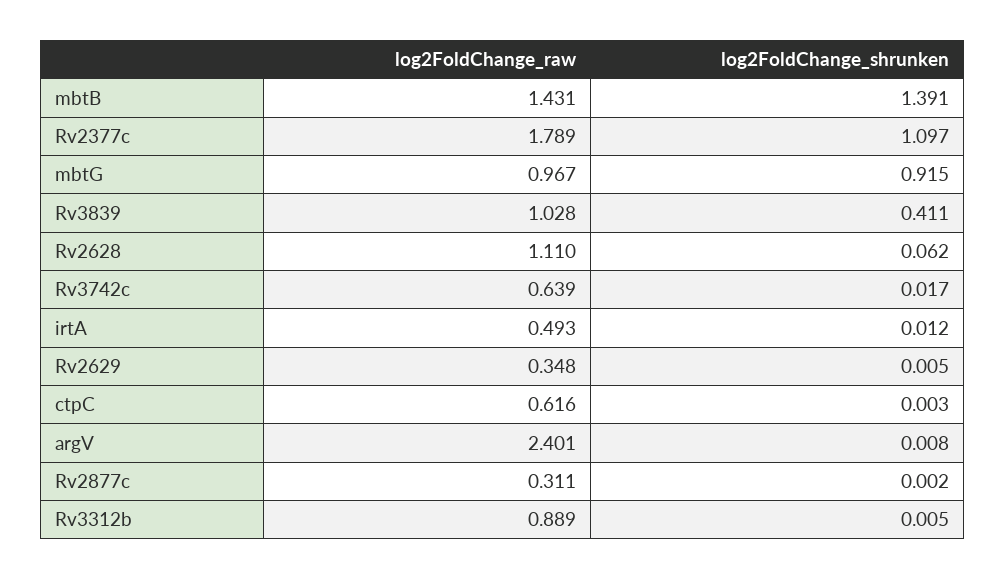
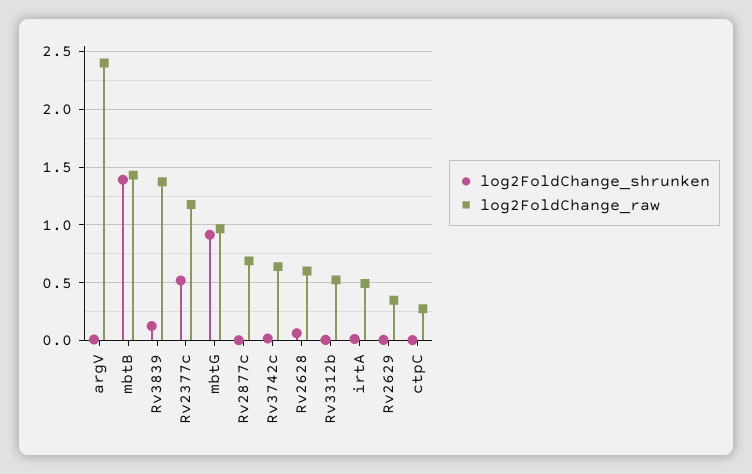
  {
    "log2FoldChange_raw": {
      "mbtB": 1.431,
-     "Rv2377c": 1.789,
+     "Rv2377c": 1.2,
      "mbtG": 0.967,
-     "Rv3839": 1.028,
+     "Rv3839": 1.4,
-     "Rv2628": 1.11,
+     "Rv2628": 0.6,
      "Rv3742c": 0.639,
      "irtA": 0.493,
      "Rv2629": 0.348,
-     "ctpC": 0.616,
+     "ctpC": 0.3,
      "argV": 2.401,
-     "Rv2877c": 0.311,
+     "Rv2877c": 0.7,
-     "Rv3312b": 0.889
+     "Rv3312b": 0.5
    },
    "log2FoldChange_shrunken": {
      "mbtB": 1.391,
-     "Rv2377c": 1.097,
+     "Rv2377c": 0.5,
      "mbtG": 0.915,
-     "Rv3839": 0.411,
+     "Rv3839": 0.1,
      "Rv2628": 0.062,
      "Rv3742c": 0.017,
      "irtA": 0.012,
      "Rv2629": 0.005,
      "ctpC": 0.003,
      "argV": 0.008,
      "Rv2877c": 0.002,
      "Rv3312b": 0.005
    }
  }

